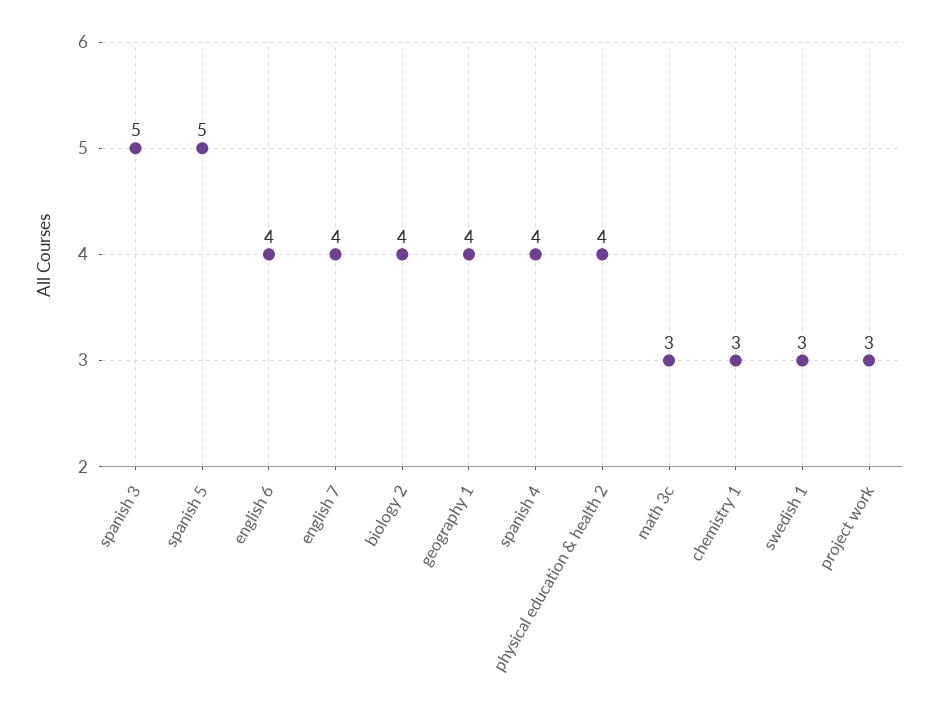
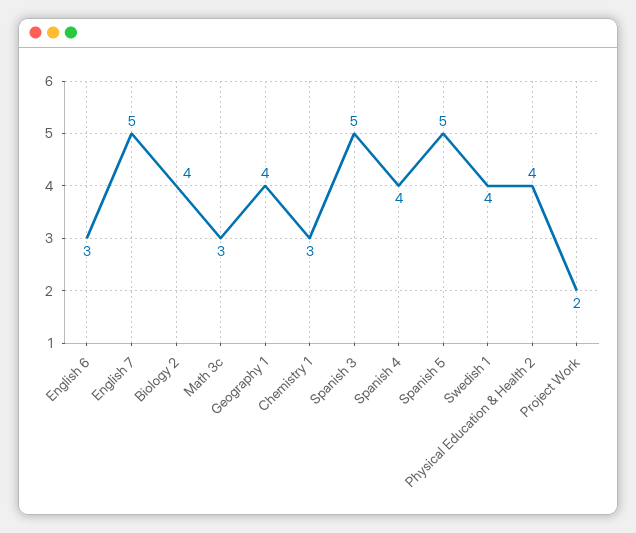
  {
    "spanish 3": 5,
    "spanish 5": 5,
-   "english 6": 4,
+   "english 6": 3,
-   "english 7": 4,
+   "english 7": 5,
    "biology 2": 4,
    "geography 1": 4,
    "spanish 4": 4,
    "physical education & health 2": 4,
    "math 3c": 3,
    "chemistry 1": 3,
-   "swedish 1": 3,
+   "swedish 1": 4,
-   "project work": 3
+   "project work": 2
  }

